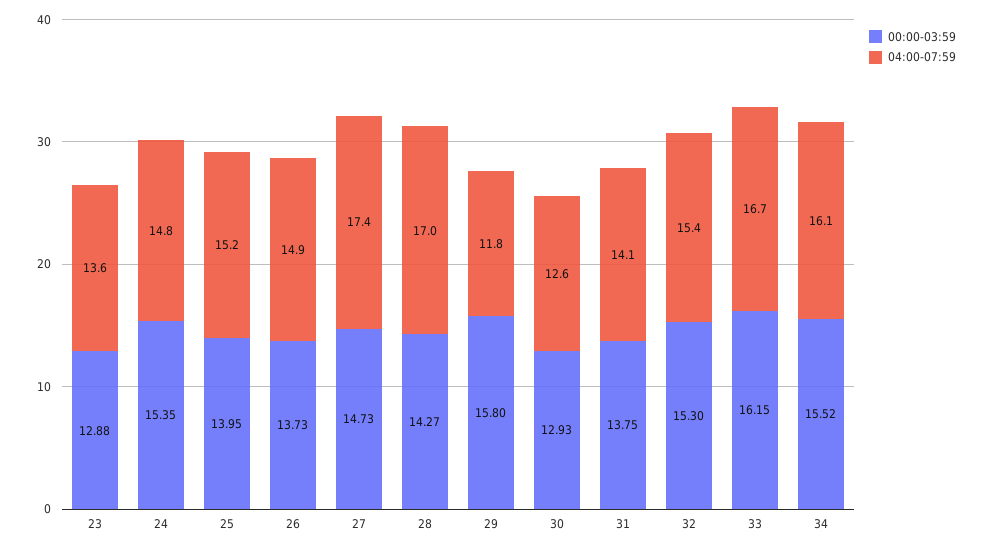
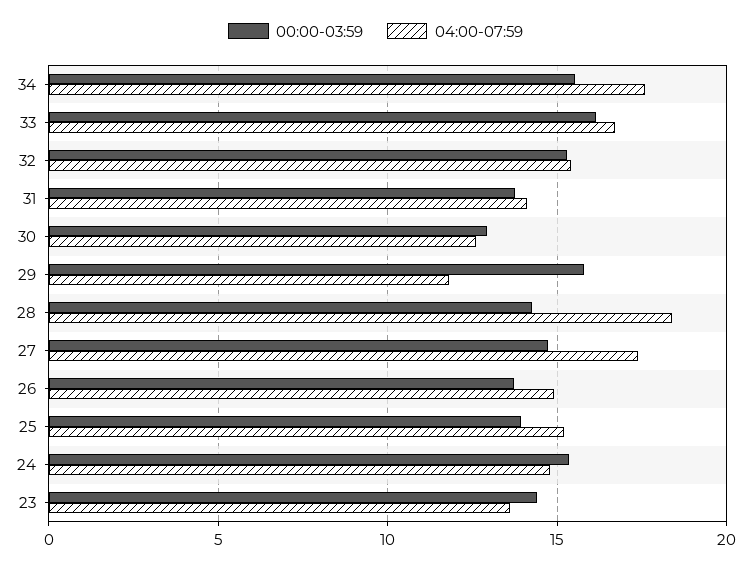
  {
    "00:00-03:59": {
-     "23": 12.88,
+     "23": 14.5,
      "24": 15.35,
      "25": 13.95,
      "26": 13.73,
      "27": 14.73,
      "28": 14.27,
      "29": 15.8,
      "30": 12.93,
      "31": 13.75,
      "32": 15.3,
      "33": 16.15,
      "34": 15.52
    },
    "04:00-07:59": {
      "23": 13.6,
      "24": 14.8,
      "25": 15.2,
      "26": 14.9,
      "27": 17.4,
-     "28": 17,
+     "28": 18.5,
      "29": 11.8,
      "30": 12.6,
      "31": 14.1,
      "32": 15.4,
      "33": 16.7,
-     "34": 16.1
+     "34": 17.5
    }
  }

